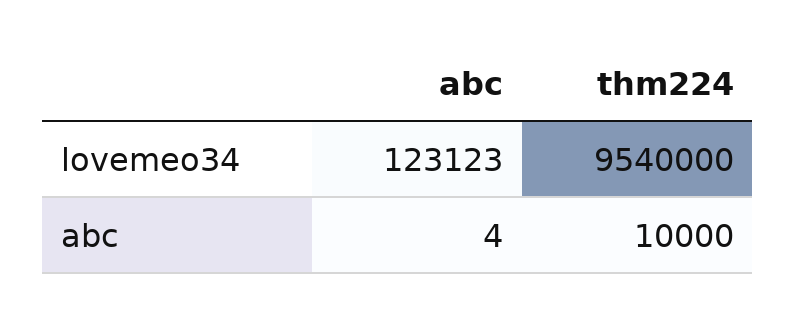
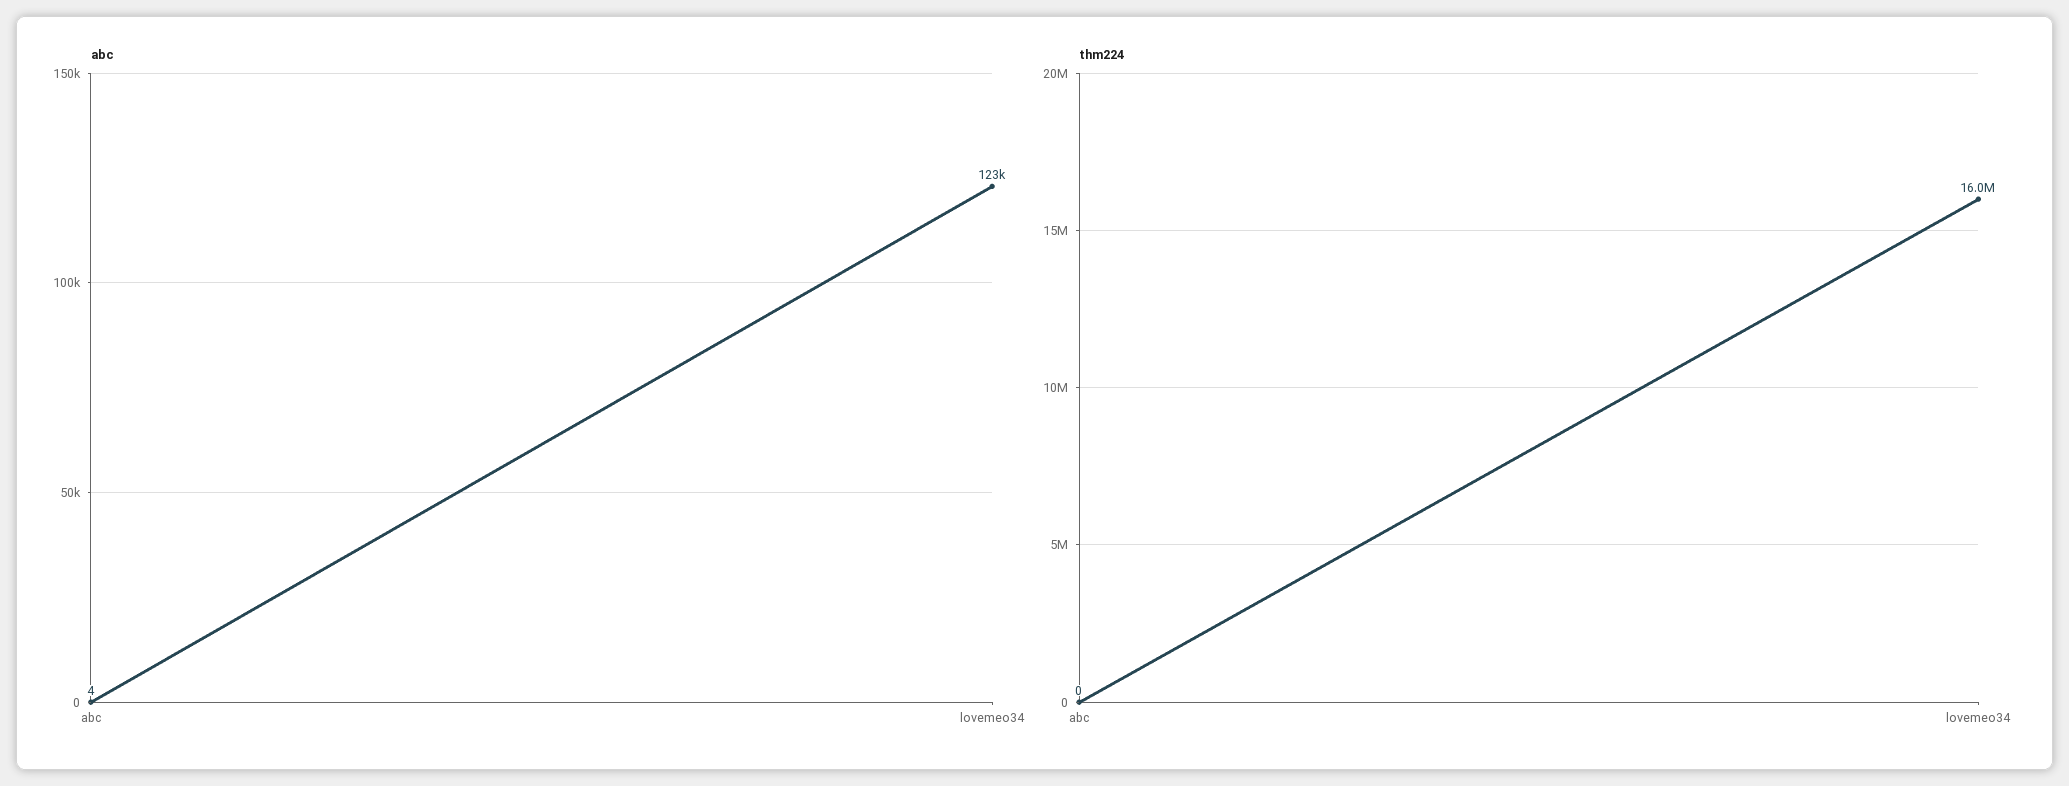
  {
    "abc": {
      "lovemeo34": 123123,
      "abc": 4
    },
    "thm224": {
-     "lovemeo34": 9540000,
+     "lovemeo34": 16000000,
-     "abc": 10000
+     "abc": 0
    }
  }

